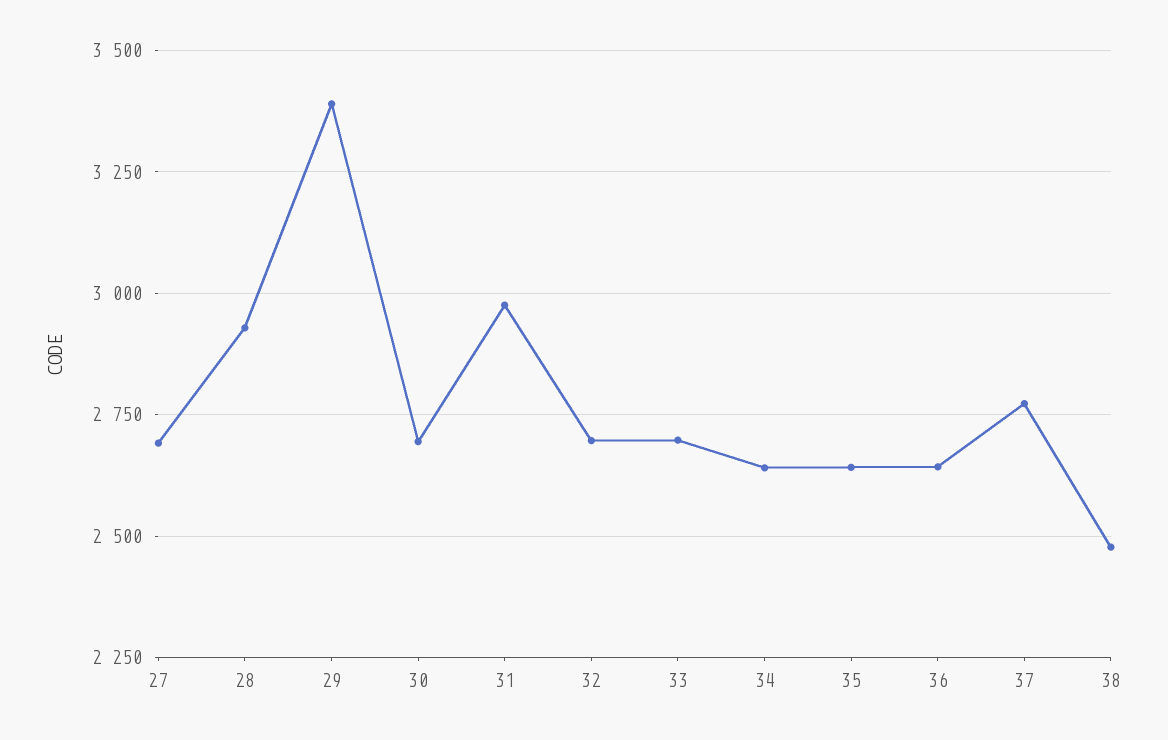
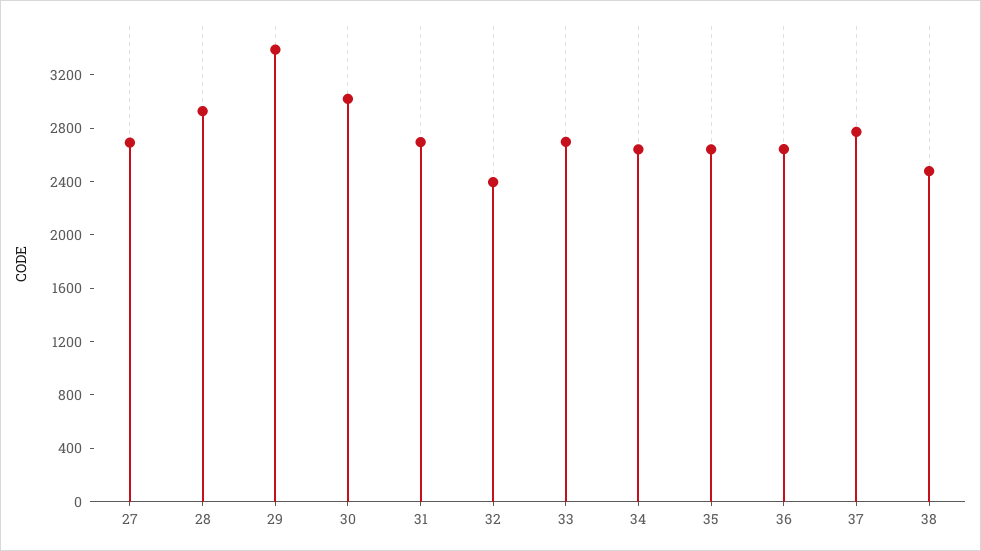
  {
    "27": 2700,
    "28": 2925,
    "29": 3400,
-   "30": 2700,
+   "30": 3000,
-   "31": 2975,
+   "31": 2700,
-   "32": 2700,
+   "32": 2400,
    "33": 2700,
    "34": 2650,
    "35": 2650,
    "36": 2650,
    "37": 2775,
    "38": 2475
  }

